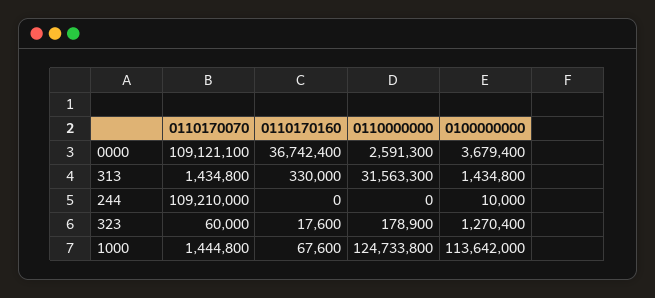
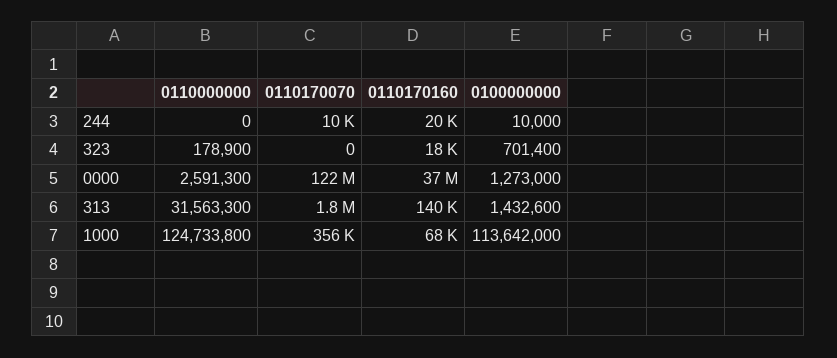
  {
    "0110170070": {
-     "0000": 109121100,
+     "0000": 122000000,
-     "313": 1434800,
+     "313": 1800000,
-     "244": 109210000,
+     "244": 10000,
-     "323": 60000,
+     "323": 0,
-     "1000": 1444800
+     "1000": 356000
    },
    "0110170160": {
      "0000": 36742400,
-     "313": 330000,
+     "313": 140000,
-     "244": 0,
+     "244": 20000,
      "323": 17600,
      "1000": 67600
    },
    "0110000000": {
      "0000": 2591300,
      "313": 31563300,
      "244": 0,
      "323": 178900,
      "1000": 124733800
    },
    "0100000000": {
-     "0000": 3679400,
+     "0000": 1273000,
-     "313": 1434800,
+     "313": 1432600,
      "244": 10000,
-     "323": 1270400,
+     "323": 701400,
      "1000": 113642000
    }
  }

